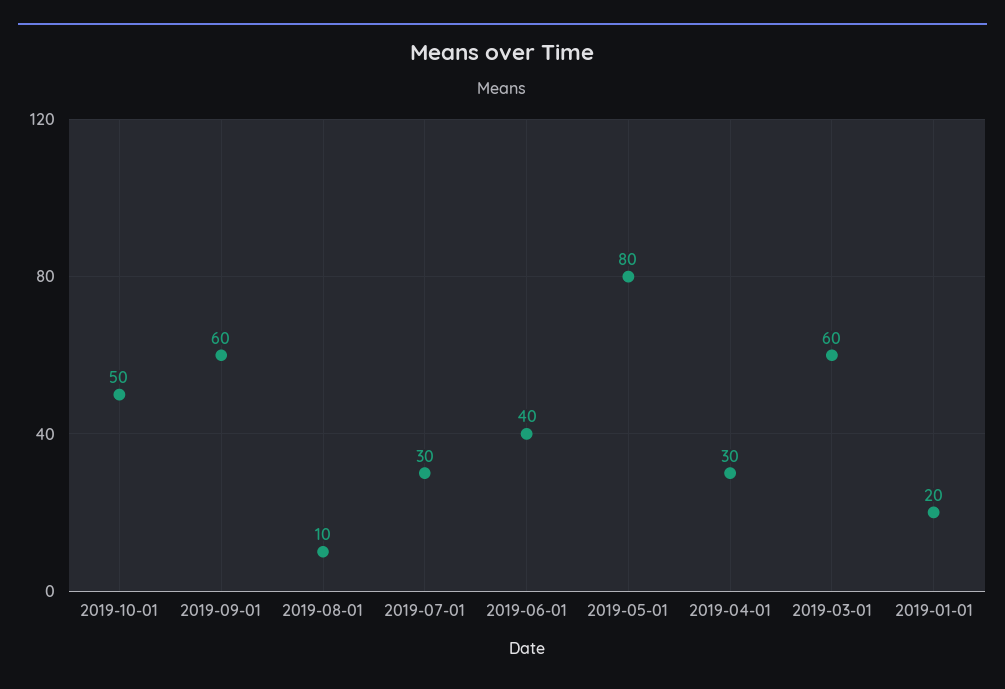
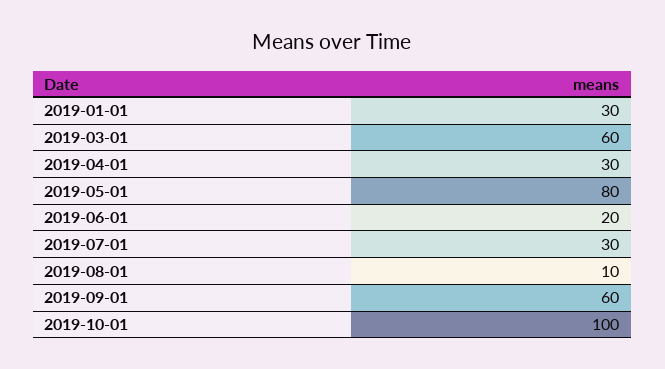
  {
-   "2019-10-01": 50,
+   "2019-10-01": 100,
    "2019-09-01": 60,
    "2019-08-01": 10,
    "2019-07-01": 30,
-   "2019-06-01": 40,
+   "2019-06-01": 20,
    "2019-05-01": 80,
    "2019-04-01": 30,
    "2019-03-01": 60,
-   "2019-01-01": 20
+   "2019-01-01": 30
  }

